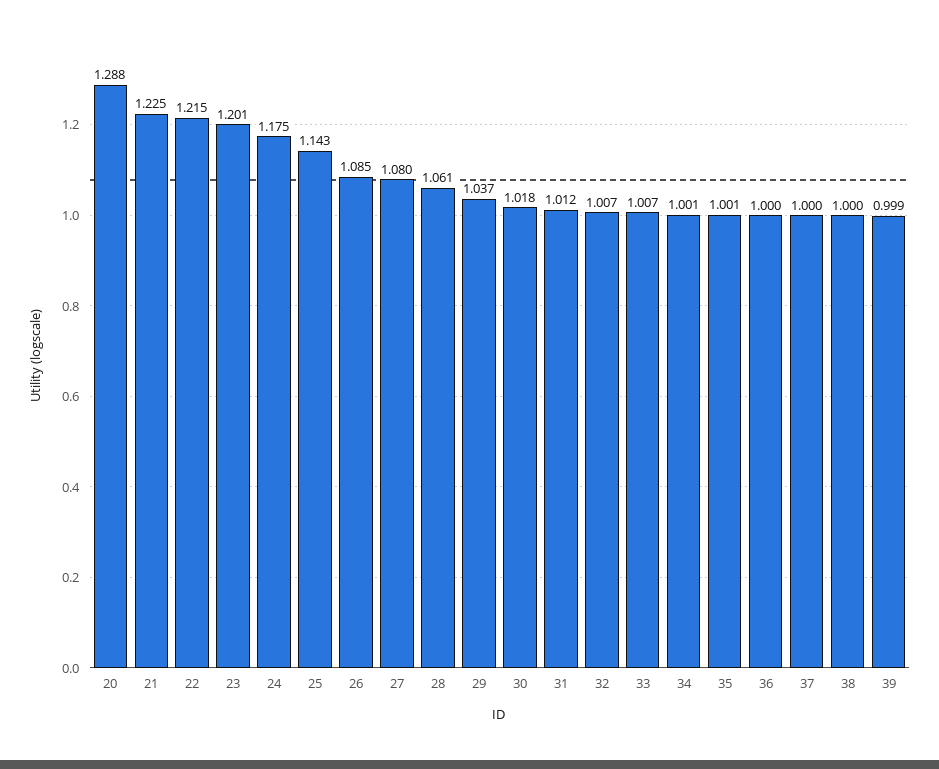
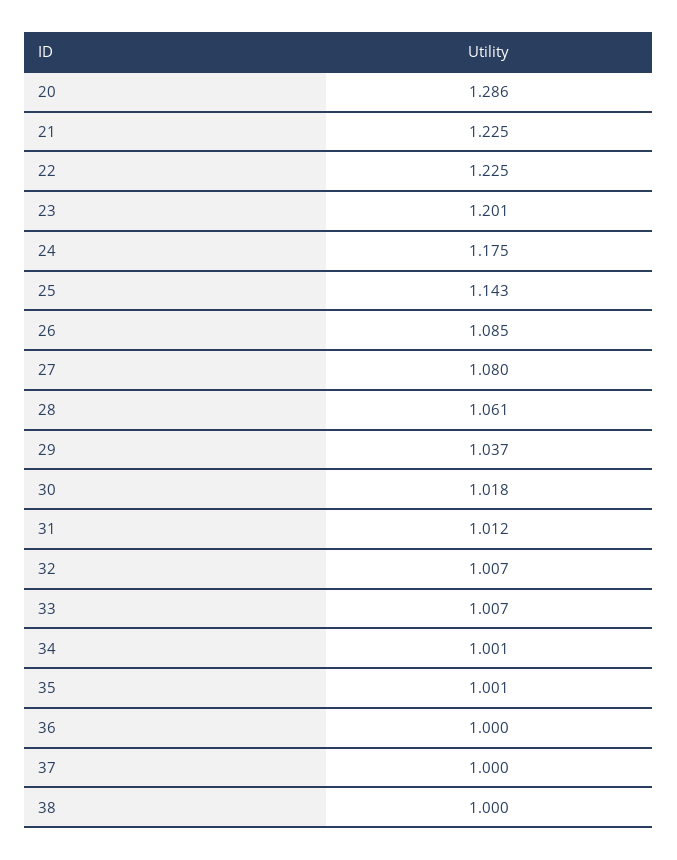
  {
-   "20": 1.288,
+   "20": 1.286,
    "21": 1.225,
-   "22": 1.215,
+   "22": 1.225,
    "23": 1.201,
    "24": 1.175,
    "25": 1.143,
    "26": 1.085,
    "27": 1.08,
    "28": 1.061,
    "29": 1.037,
    "30": 1.018,
    "31": 1.012,
    "32": 1.007,
    "33": 1.007,
    "34": 1.001,
    "35": 1.001,
    "36": 1,
    "37": 1,
-   "38": 1,
+   "38": 1
-   "39": 0.999
  }

